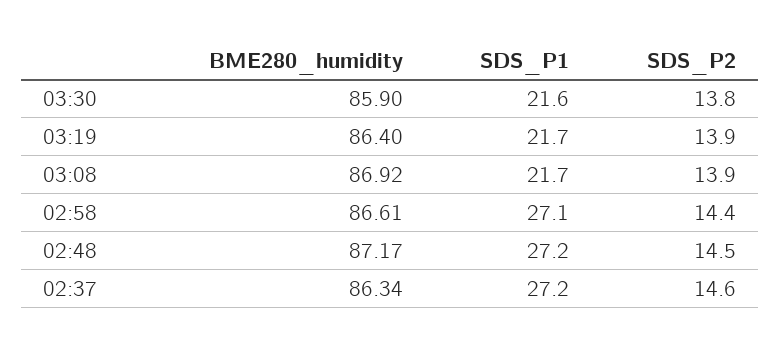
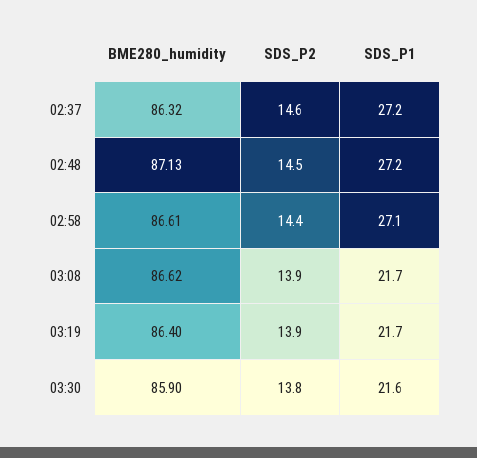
  {
    "BME280_humidity": {
      "03:30": 85.9,
      "03:19": 86.4,
-     "03:08": 86.92,
+     "03:08": 86.62,
      "02:58": 86.61,
-     "02:48": 87.17,
+     "02:48": 87.13,
-     "02:37": 86.34
+     "02:37": 86.32
    },
    "SDS_P1": {
      "03:30": 21.6,
      "03:19": 21.7,
      "03:08": 21.7,
      "02:58": 27.1,
      "02:48": 27.2,
      "02:37": 27.2
    },
    "SDS_P2": {
      "03:30": 13.8,
      "03:19": 13.9,
      "03:08": 13.9,
      "02:58": 14.4,
      "02:48": 14.5,
      "02:37": 14.6
    }
  }

